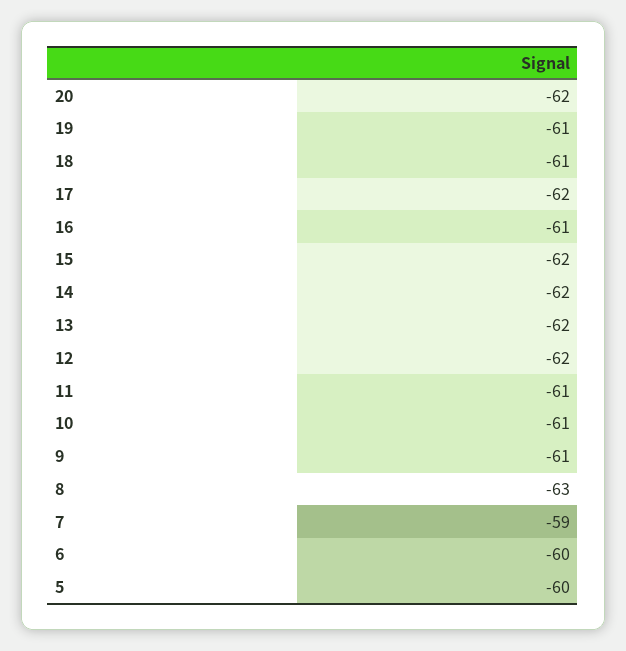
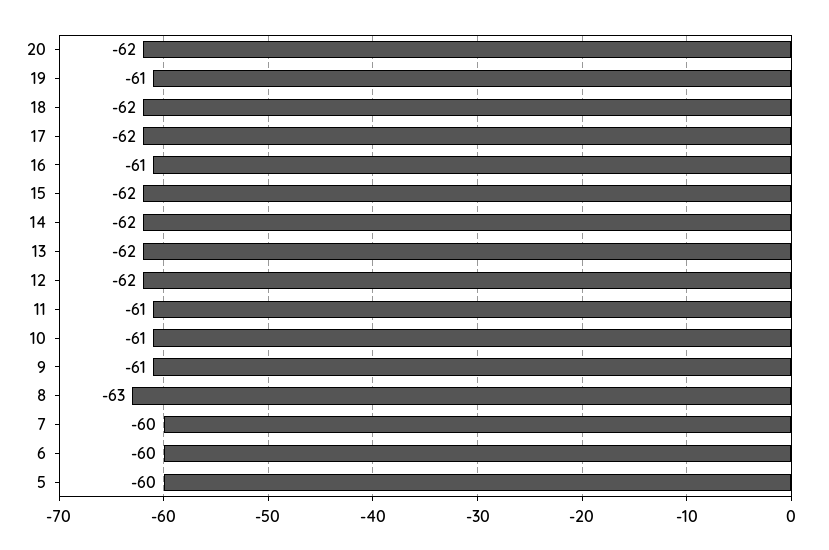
  {
    "20": -62,
    "19": -61,
-   "18": -61,
+   "18": -62,
    "17": -62,
    "16": -61,
    "15": -62,
    "14": -62,
    "13": -62,
    "12": -62,
    "11": -61,
    "10": -61,
    "9": -61,
    "8": -63,
-   "7": -59,
+   "7": -60,
    "6": -60,
    "5": -60
  }

